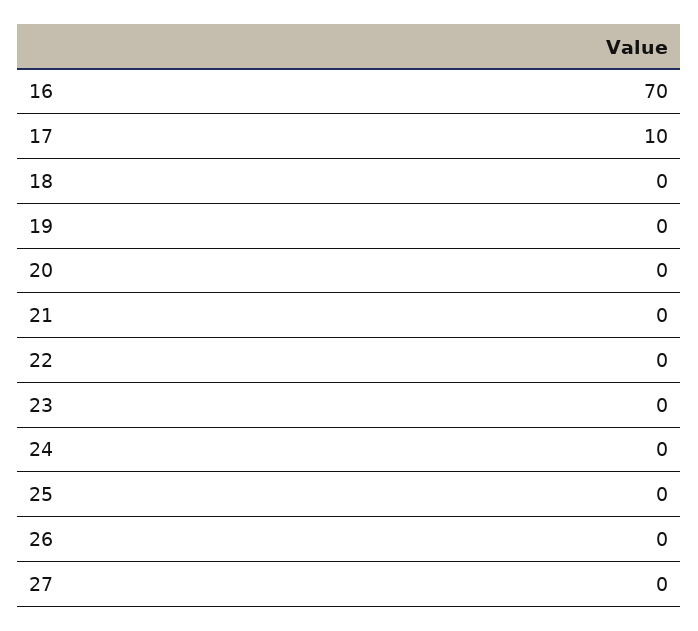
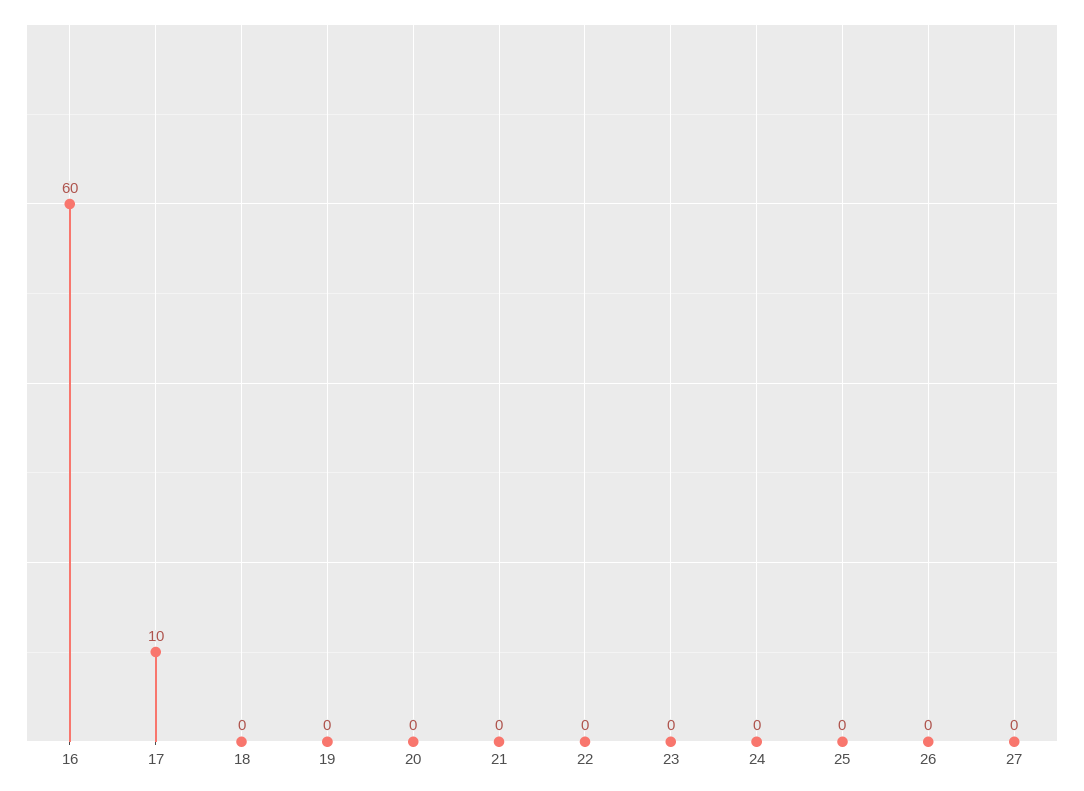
  {
-   "16": 70,
+   "16": 60,
    "17": 10,
    "18": 0,
    "19": 0,
    "20": 0,
    "21": 0,
    "22": 0,
    "23": 0,
    "24": 0,
    "25": 0,
    "26": 0,
    "27": 0
  }

